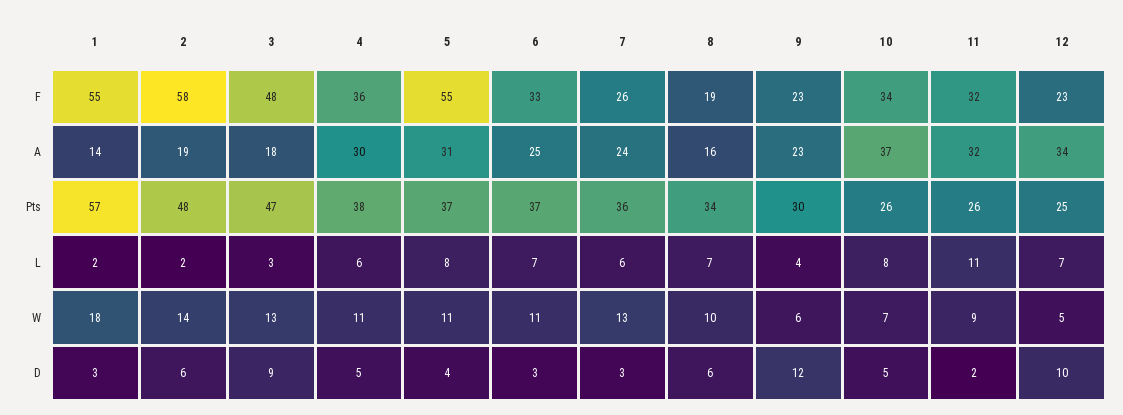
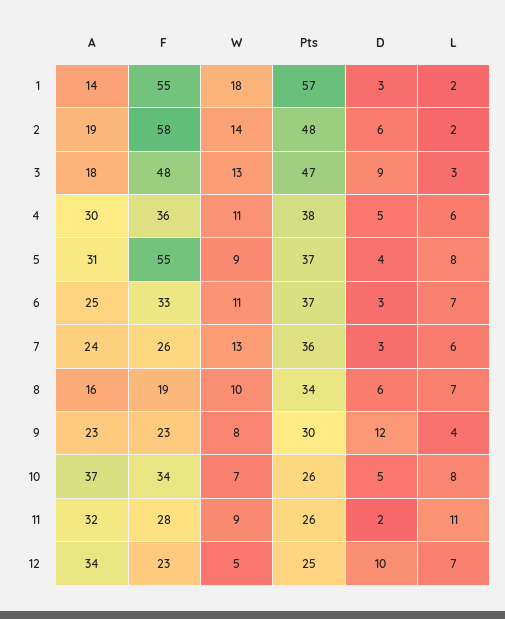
  {
    "1": {
      "F": 55,
      "A": 14,
      "Pts": 57,
      "L": 2,
      "W": 18,
      "D": 3
    },
    "2": {
      "F": 58,
      "A": 19,
      "Pts": 48,
      "L": 2,
      "W": 14,
      "D": 6
    },
    "3": {
      "F": 48,
      "A": 18,
      "Pts": 47,
      "L": 3,
      "W": 13,
      "D": 9
    },
    "4": {
      "F": 36,
      "A": 30,
      "Pts": 38,
      "L": 6,
      "W": 11,
      "D": 5
    },
    "5": {
      "F": 55,
      "A": 31,
      "Pts": 37,
      "L": 8,
-     "W": 11,
+     "W": 9,
      "D": 4
    },
    "6": {
      "F": 33,
      "A": 25,
      "Pts": 37,
      "L": 7,
      "W": 11,
      "D": 3
    },
    "7": {
      "F": 26,
      "A": 24,
      "Pts": 36,
      "L": 6,
      "W": 13,
      "D": 3
    },
    "8": {
      "F": 19,
      "A": 16,
      "Pts": 34,
      "L": 7,
      "W": 10,
      "D": 6
    },
    "9": {
      "F": 23,
      "A": 23,
      "Pts": 30,
      "L": 4,
-     "W": 6,
+     "W": 8,
      "D": 12
    },
    "10": {
      "F": 34,
      "A": 37,
      "Pts": 26,
      "L": 8,
      "W": 7,
      "D": 5
    },
    "11": {
-     "F": 32,
+     "F": 28,
      "A": 32,
      "Pts": 26,
      "L": 11,
      "W": 9,
      "D": 2
    },
    "12": {
      "F": 23,
      "A": 34,
      "Pts": 25,
      "L": 7,
      "W": 5,
      "D": 10
    }
  }

